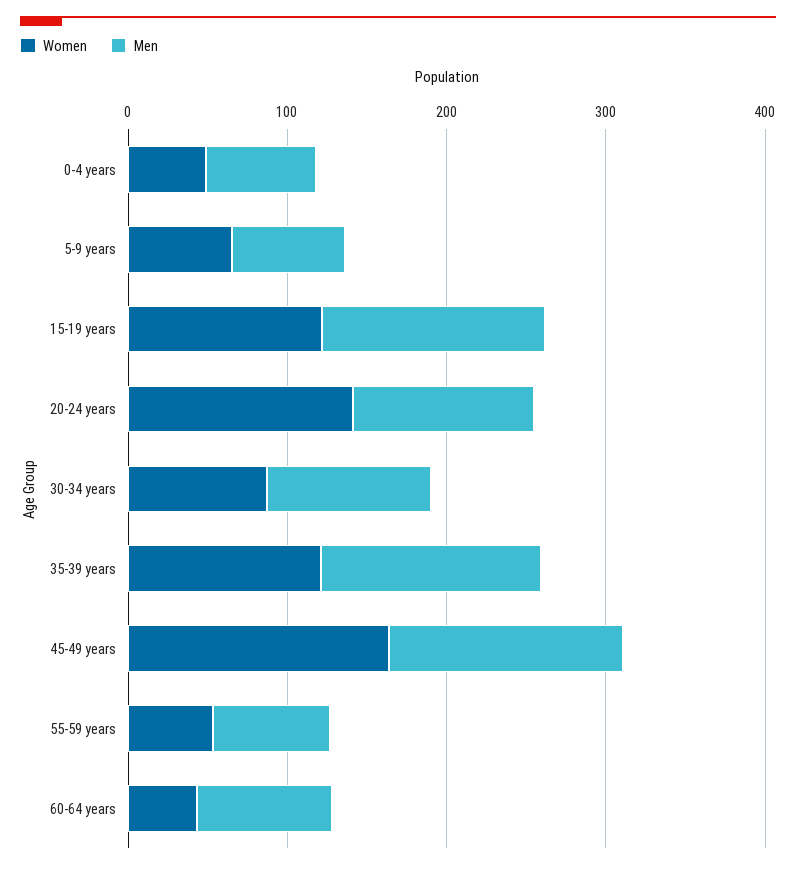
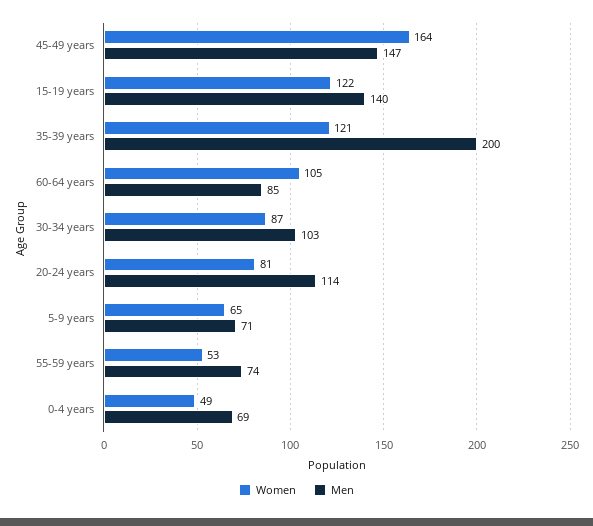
  {
    "Women": {
      "0-4 years": 49,
      "5-9 years": 65,
      "15-19 years": 122,
-     "20-24 years": 140,
+     "20-24 years": 81,
      "30-34 years": 87,
      "35-39 years": 121,
      "45-49 years": 164,
      "55-59 years": 53,
-     "60-64 years": 40
+     "60-64 years": 105
    },
    "Men": {
      "0-4 years": 69,
      "5-9 years": 71,
      "15-19 years": 140,
      "20-24 years": 114,
      "30-34 years": 103,
-     "35-39 years": 140,
+     "35-39 years": 200,
      "45-49 years": 147,
      "55-59 years": 74,
      "60-64 years": 85
    }
  }

